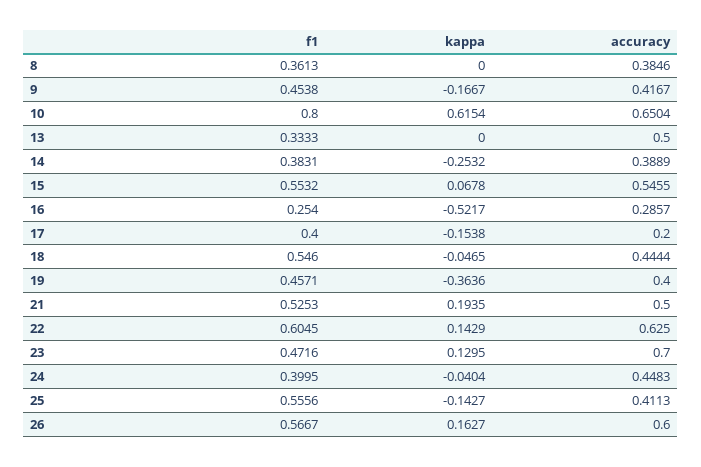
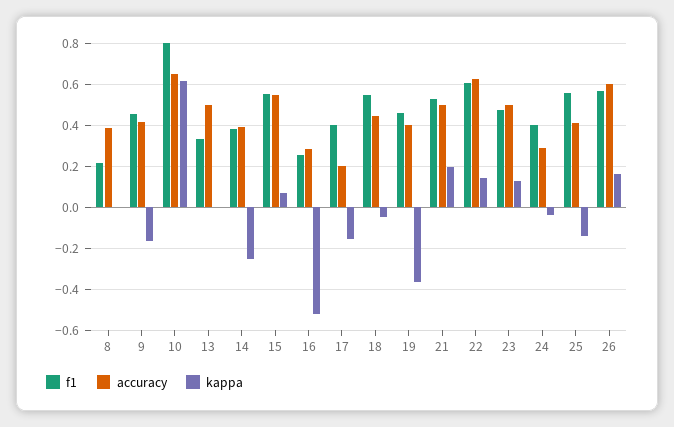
  {
    "f1": {
-     "8": 0.3613,
+     "8": 0.2,
      "9": 0.4538,
      "10": 0.8,
      "13": 0.3333,
      "14": 0.3831,
      "15": 0.5532,
      "16": 0.254,
      "17": 0.4,
      "18": 0.546,
      "19": 0.4571,
      "21": 0.5253,
      "22": 0.6045,
      "23": 0.4716,
      "24": 0.3995,
      "25": 0.5556,
      "26": 0.5667
    },
    "kappa": {
      "8": 0,
      "9": -0.1667,
      "10": 0.6154,
      "13": 0,
      "14": -0.2532,
      "15": 0.0678,
      "16": -0.5217,
      "17": -0.1538,
      "18": -0.0465,
      "19": -0.3636,
      "21": 0.1935,
      "22": 0.1429,
      "23": 0.1295,
      "24": -0.0404,
      "25": -0.1427,
      "26": 0.1627
    },
    "accuracy": {
      "8": 0.3846,
      "9": 0.4167,
      "10": 0.6504,
      "13": 0.5,
      "14": 0.3889,
      "15": 0.5455,
      "16": 0.2857,
      "17": 0.2,
      "18": 0.4444,
      "19": 0.4,
      "21": 0.5,
      "22": 0.625,
-     "23": 0.7,
+     "23": 0.5,
-     "24": 0.4483,
+     "24": 0.3,
      "25": 0.4113,
      "26": 0.6
    }
  }

